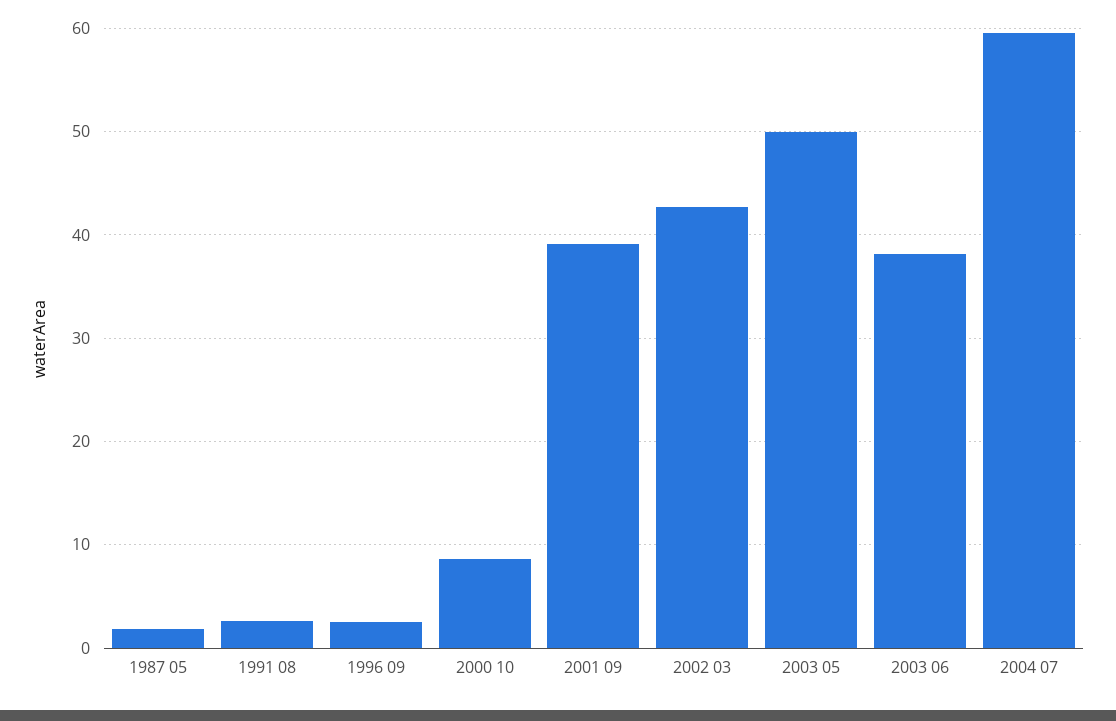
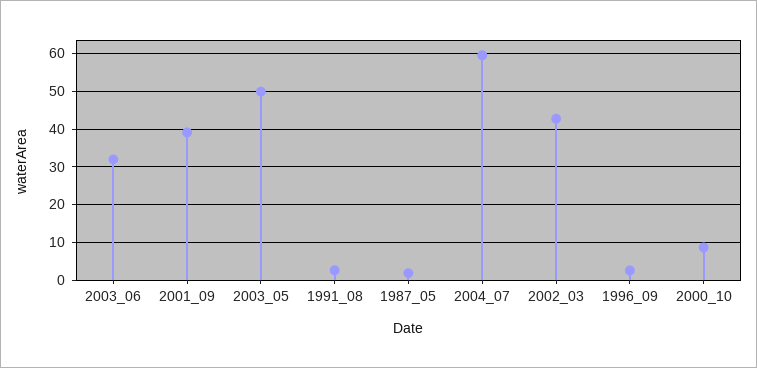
  {
    "1987 05": 2,
    "1991 08": 3,
    "1996 09": 3,
    "2000 10": 9,
    "2001 09": 39,
    "2002 03": 43,
    "2003 05": 50,
-   "2003 06": 38,
+   "2003 06": 32,
    "2004 07": 60
  }

